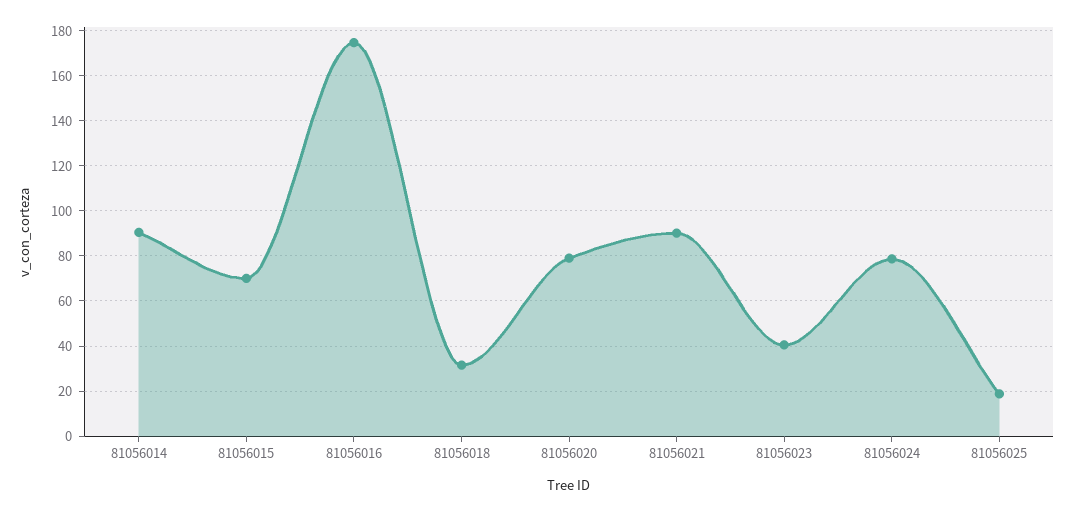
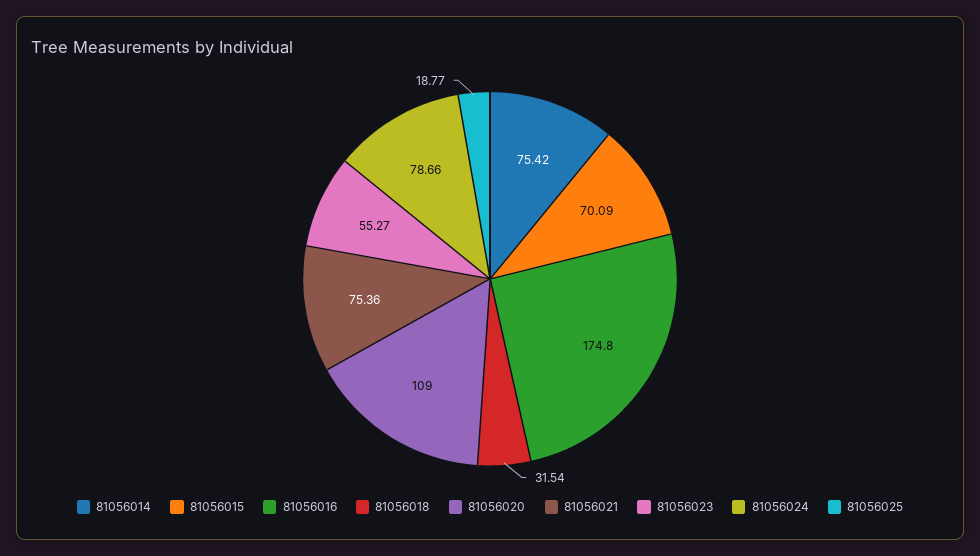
  {
-   "81056014": 90,
+   "81056014": 75.42,
    "81056015": 70.09,
    "81056016": 174.8,
    "81056018": 31.54,
-   "81056020": 80,
+   "81056020": 109,
-   "81056021": 90,
+   "81056021": 75.36,
-   "81056023": 40,
+   "81056023": 55.27,
    "81056024": 78.66,
    "81056025": 18.77
  }

